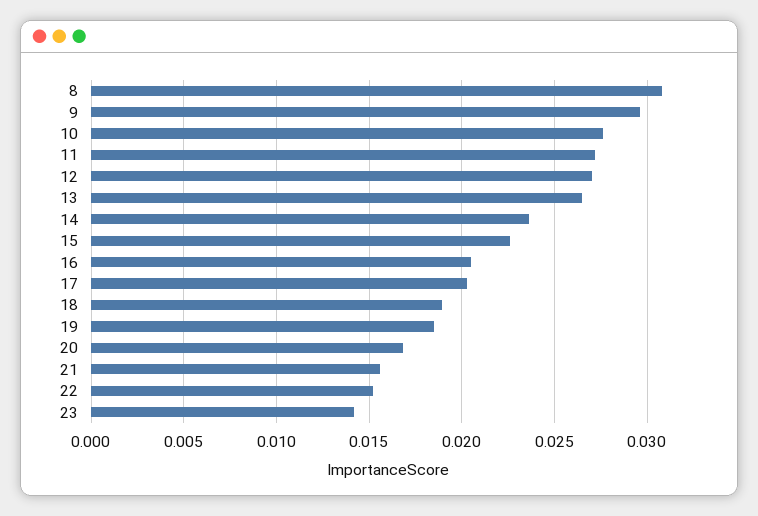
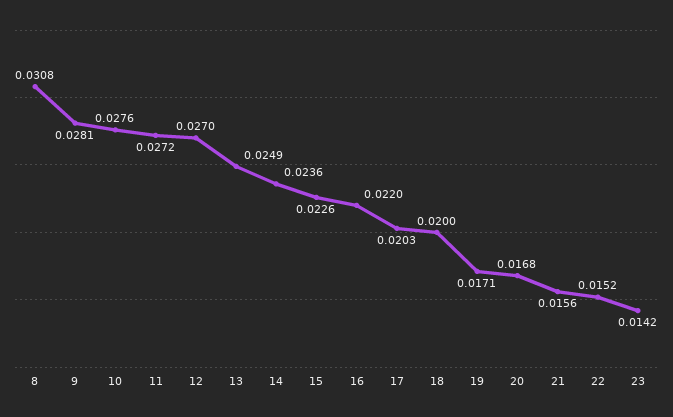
  {
    "8": 0.0308,
-   "9": 0.0295,
+   "9": 0.0281,
    "10": 0.0276,
    "11": 0.0272,
    "12": 0.027,
-   "13": 0.0265,
+   "13": 0.0249,
    "14": 0.0236,
    "15": 0.0226,
-   "16": 0.0205,
+   "16": 0.022,
    "17": 0.0203,
-   "18": 0.019,
+   "18": 0.02,
-   "19": 0.0185,
+   "19": 0.0171,
    "20": 0.0168,
    "21": 0.0156,
    "22": 0.0152,
    "23": 0.0142
  }

